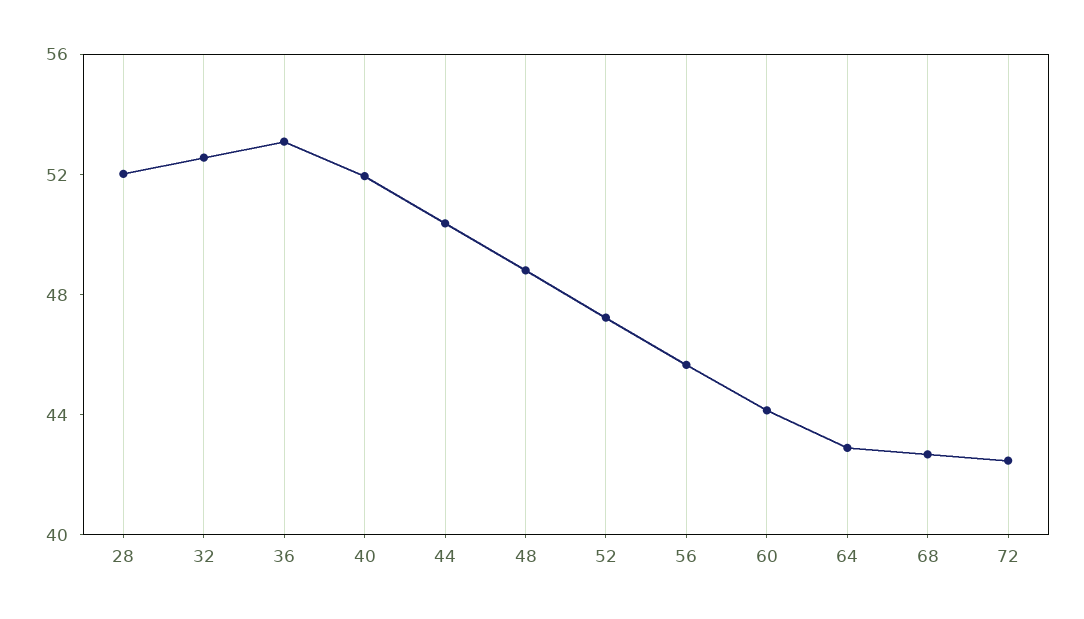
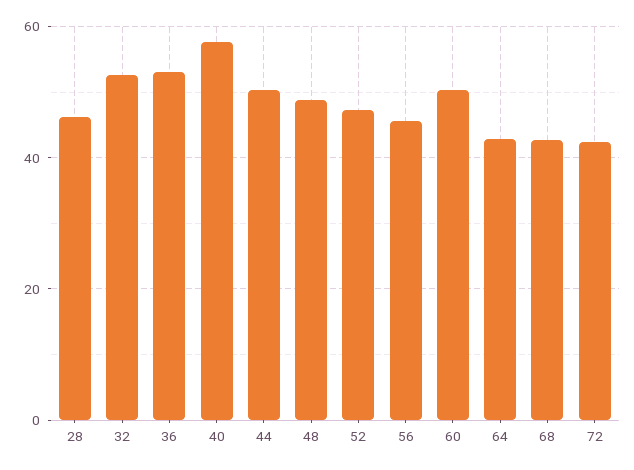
  {
-   "28": 52,
+   "28": 46,
    "32": 53,
    "36": 53,
-   "40": 52,
+   "40": 58,
    "44": 50,
    "48": 49,
    "52": 47,
    "56": 46,
-   "60": 44,
+   "60": 50,
    "64": 43,
    "68": 43,
    "72": 42
  }

